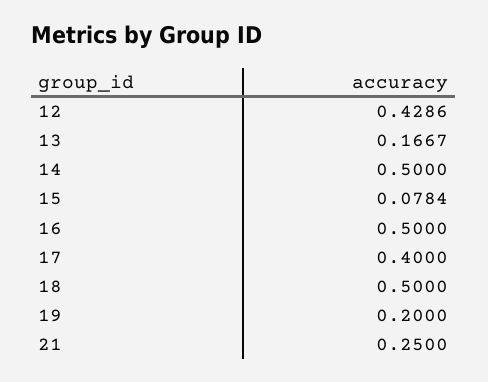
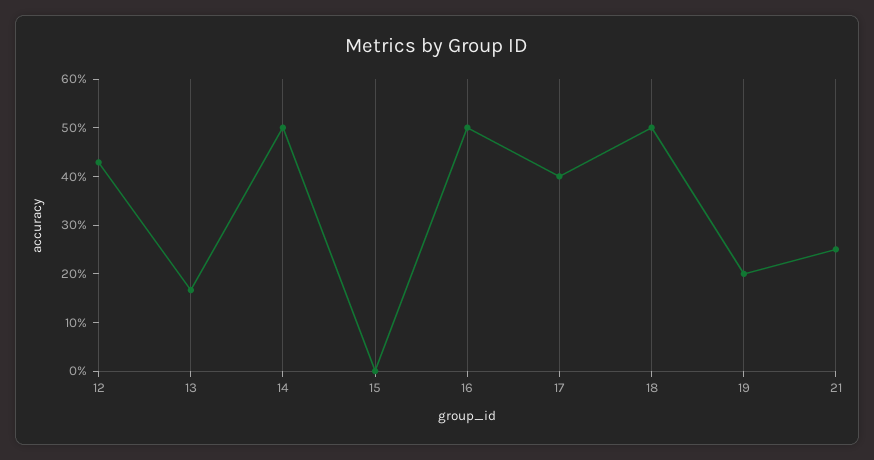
  {
    "12": 0.4286,
    "13": 0.1667,
    "14": 0.5,
-   "15": 0.0784,
+   "15": 0,
    "16": 0.5,
    "17": 0.4,
    "18": 0.5,
    "19": 0.2,
    "21": 0.25
  }

